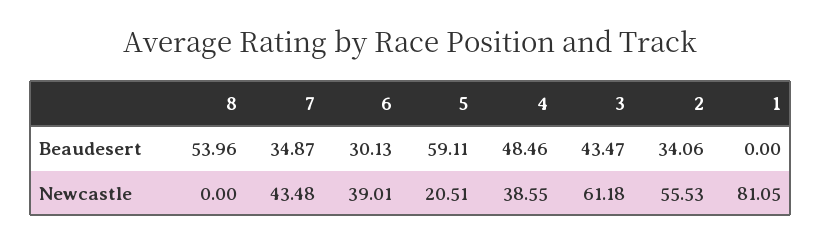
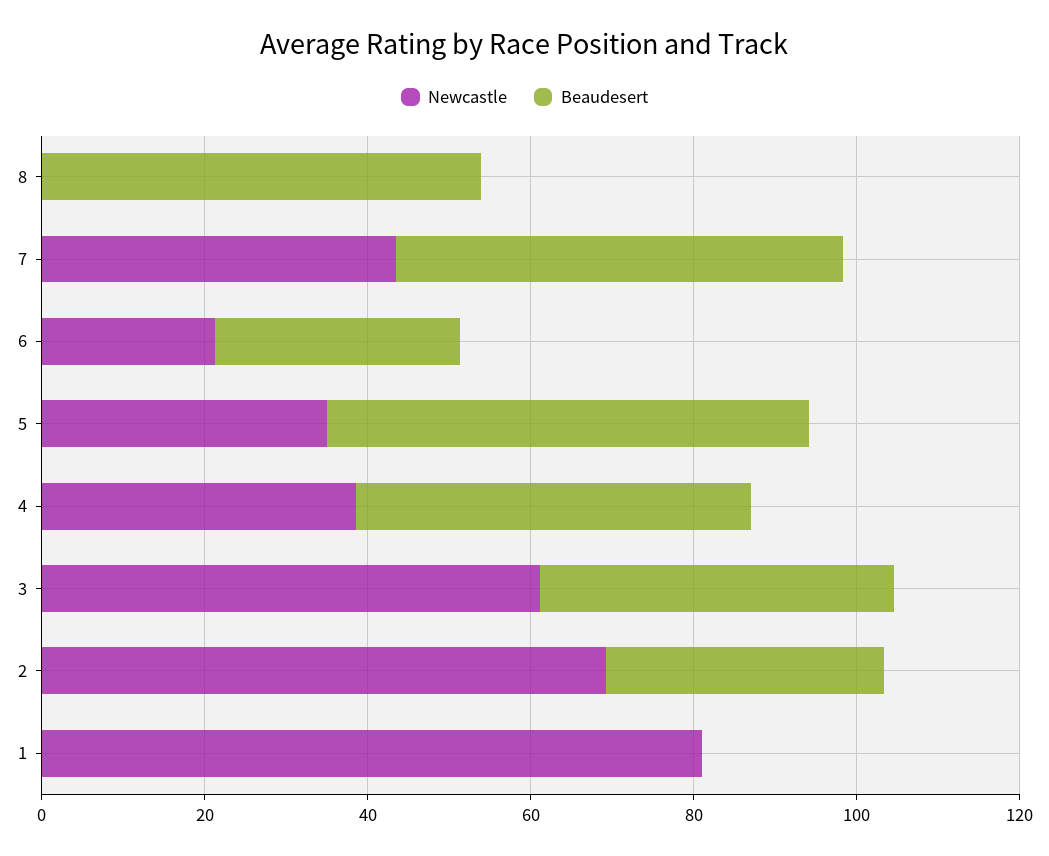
  {
    "Beaudesert": {
      "8": 53.96,
-     "7": 34.87,
+     "7": 55,
      "6": 30.13,
      "5": 59.11,
      "4": 48.46,
      "3": 43.47,
      "2": 34.06,
      "1": 0
    },
    "Newcastle": {
      "8": 0,
      "7": 43.48,
-     "6": 39.01,
+     "6": 20,
-     "5": 20.51,
+     "5": 35,
      "4": 38.55,
      "3": 61.18,
-     "2": 55.53,
+     "2": 70,
      "1": 81.05
    }
  }

